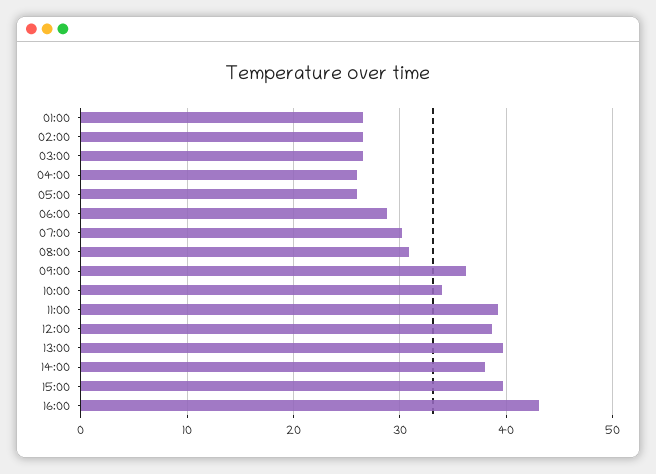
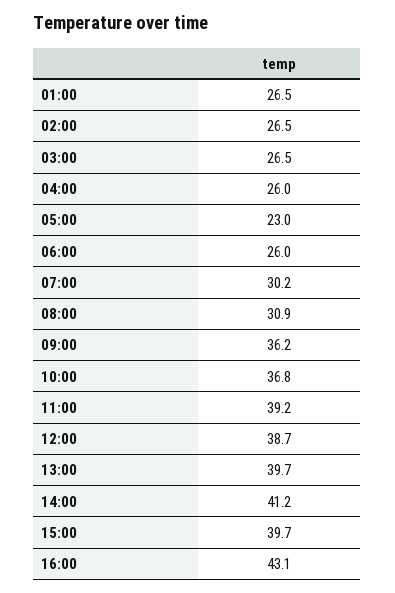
  {
    "01:00": 26.5,
    "02:00": 26.5,
    "03:00": 26.5,
    "04:00": 26,
-   "05:00": 26,
+   "05:00": 23,
-   "06:00": 29,
+   "06:00": 26,
    "07:00": 30.2,
    "08:00": 30.9,
    "09:00": 36.2,
-   "10:00": 34,
+   "10:00": 36.8,
    "11:00": 39.2,
    "12:00": 38.7,
    "13:00": 39.7,
-   "14:00": 38,
+   "14:00": 41.2,
    "15:00": 39.7,
    "16:00": 43.1
  }

